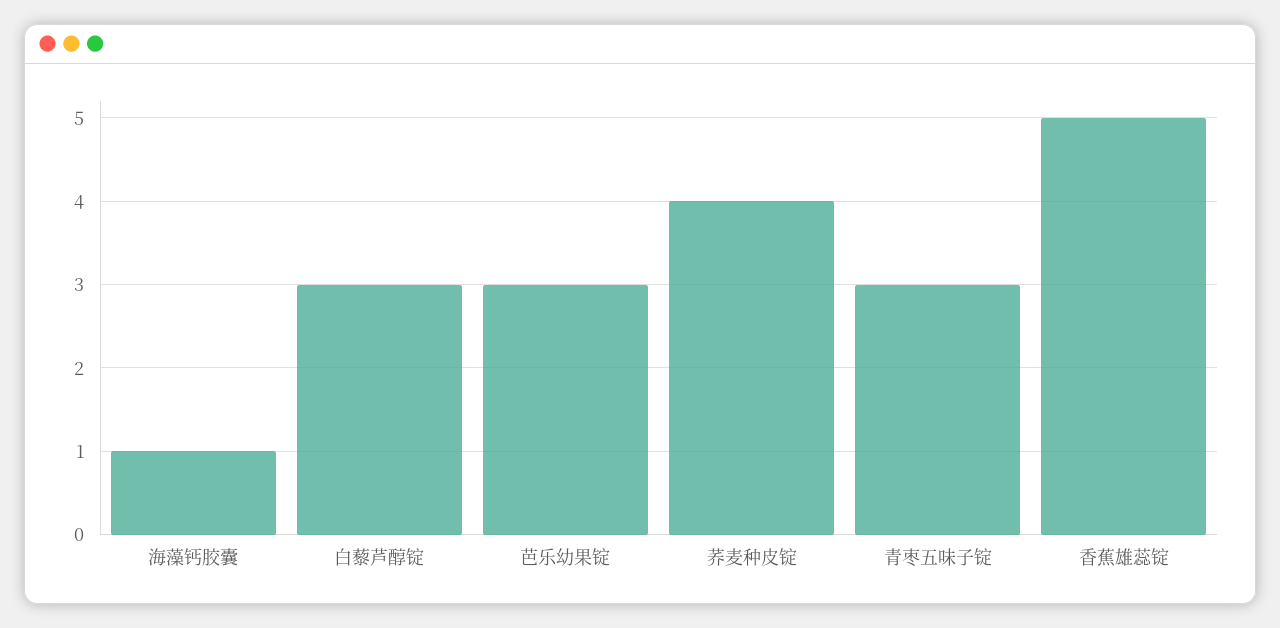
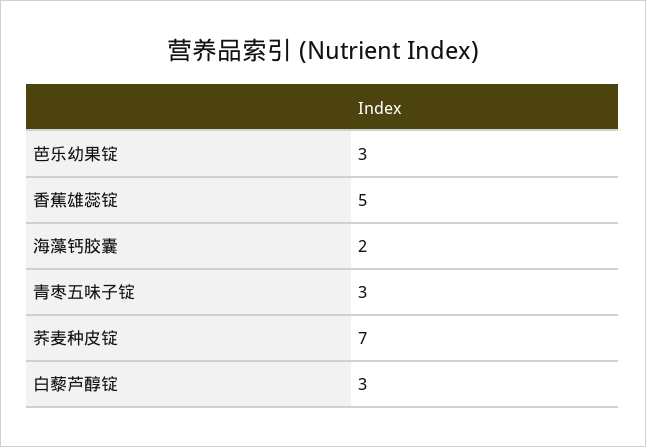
  {
-   "海藻钙胶囊": 1,
+   "海藻钙胶囊": 2,
    "白藜芦醇锭": 3,
    "芭乐幼果锭": 3,
-   "荞麦种皮锭": 4,
+   "荞麦种皮锭": 7,
    "青枣五味子锭": 3,
    "香蕉雄蕊锭": 5
  }

